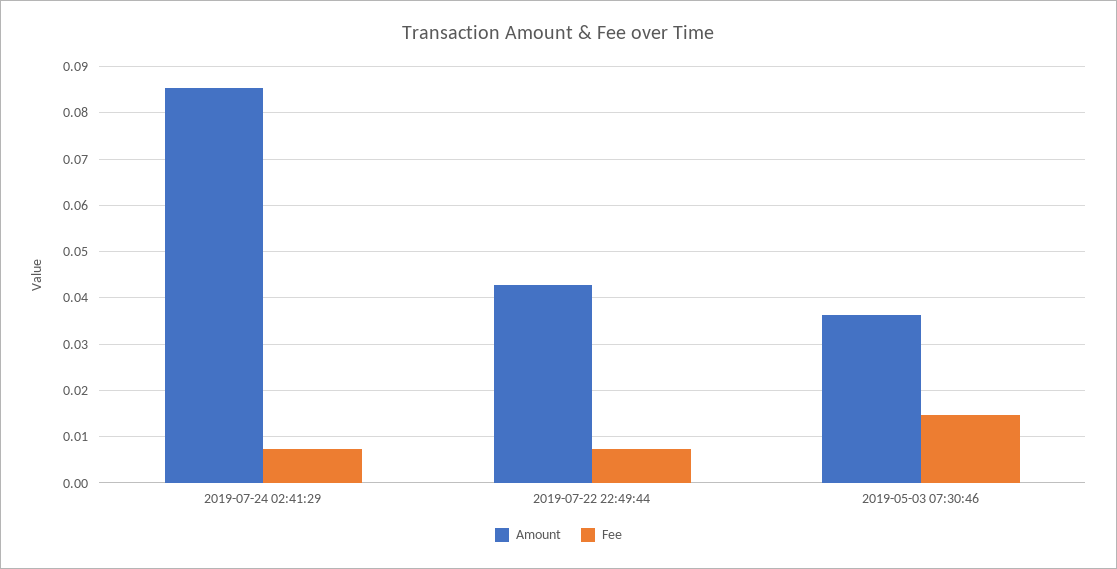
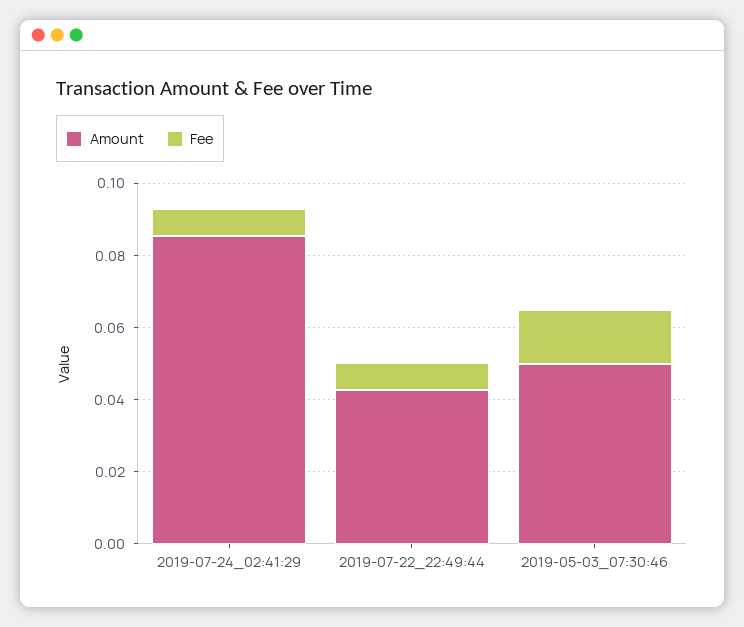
  {
    "Amount": {
      "2019-07-24 02:41:29": 0.086,
      "2019-07-22 22:49:44": 0.042,
-     "2019-05-03 07:30:46": 0.036
+     "2019-05-03 07:30:46": 0.05
    },
    "Fee": {
      "2019-07-24 02:41:29": 0.008,
      "2019-07-22 22:49:44": 0.008,
      "2019-05-03 07:30:46": 0.014
    }
  }

